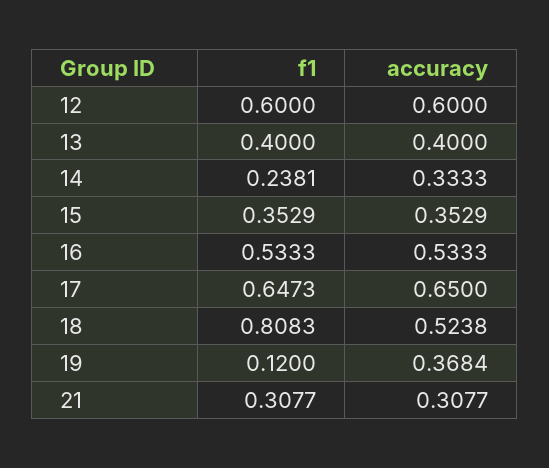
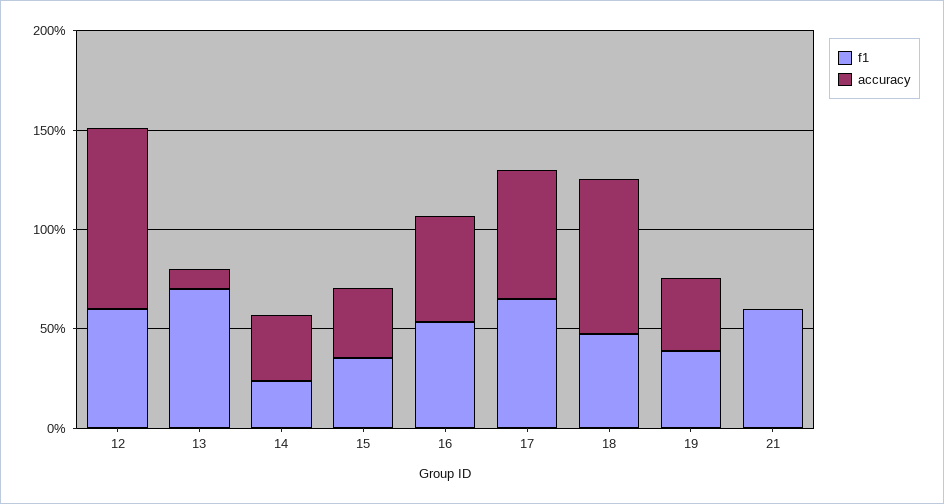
  {
    "f1": {
      "12": 0.6,
-     "13": 0.4,
+     "13": 0.7,
      "14": 0.2381,
      "15": 0.3529,
      "16": 0.5333,
      "17": 0.6473,
-     "18": 0.8083,
+     "18": 0.5,
-     "19": 0.12,
+     "19": 0.4,
-     "21": 0.3077
+     "21": 0.6
    },
    "accuracy": {
-     "12": 0.6,
+     "12": 0.9,
-     "13": 0.4,
+     "13": 0.1,
      "14": 0.3333,
      "15": 0.3529,
      "16": 0.5333,
      "17": 0.65,
-     "18": 0.5238,
+     "18": 0.8,
      "19": 0.3684,
-     "21": 0.3077
+     "21": 0
    }
  }

